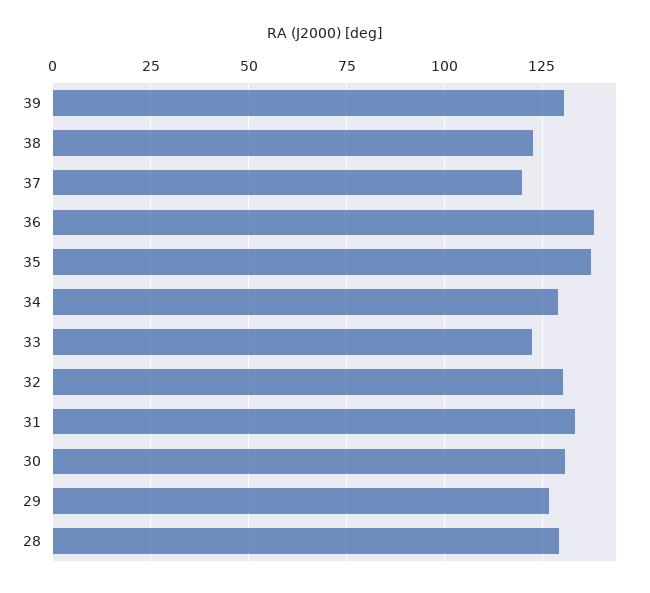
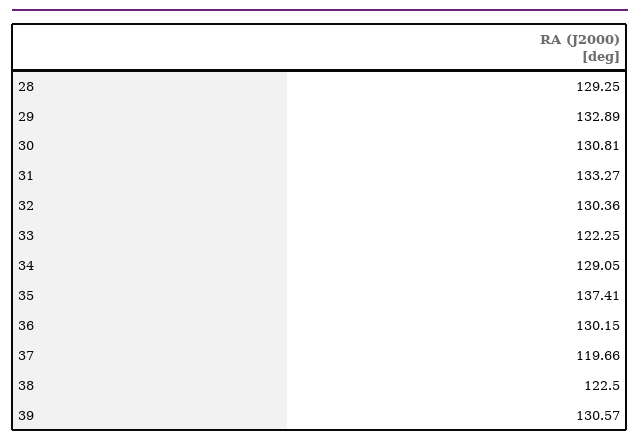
  {
    "39": 130.57,
    "38": 122.5,
    "37": 119.66,
-   "36": 137.5,
+   "36": 130.15,
    "35": 137.41,
    "34": 129.05,
    "33": 122.25,
    "32": 130.36,
    "31": 133.27,
    "30": 130.81,
-   "29": 127.5,
+   "29": 132.89,
    "28": 129.25
  }

